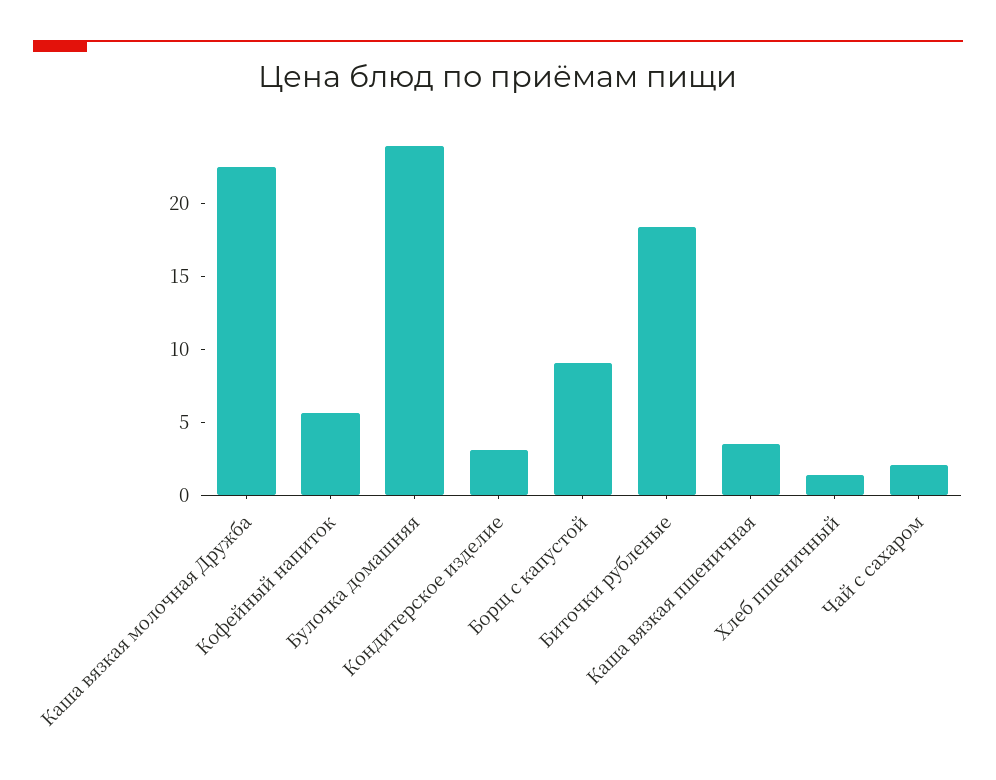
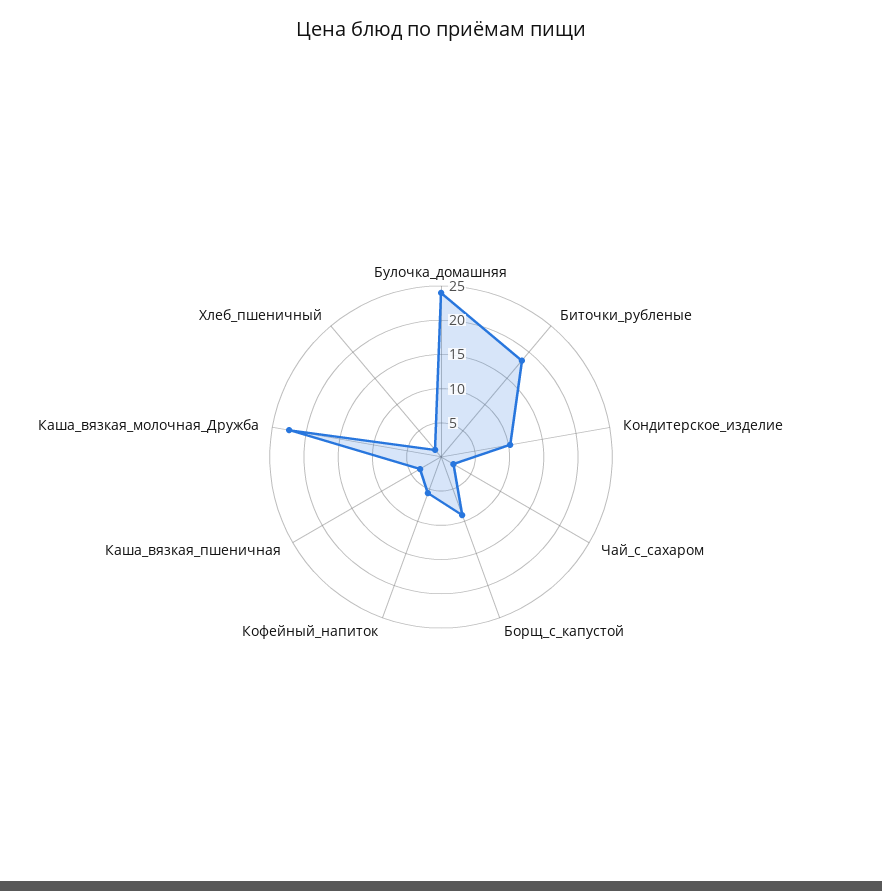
  {
    "Каша вязкая молочная Дружба": 23,
    "Кофейный напиток": 6,
    "Булочка домашняя": 24,
-   "Кондитерское изделие": 3,
+   "Кондитерское изделие": 10,
    "Борщ с капустой": 9,
    "Биточки рубленые": 18,
    "Каша вязкая пшеничная": 4,
    "Хлеб пшеничный": 1,
    "Чай с сахаром": 2
  }

